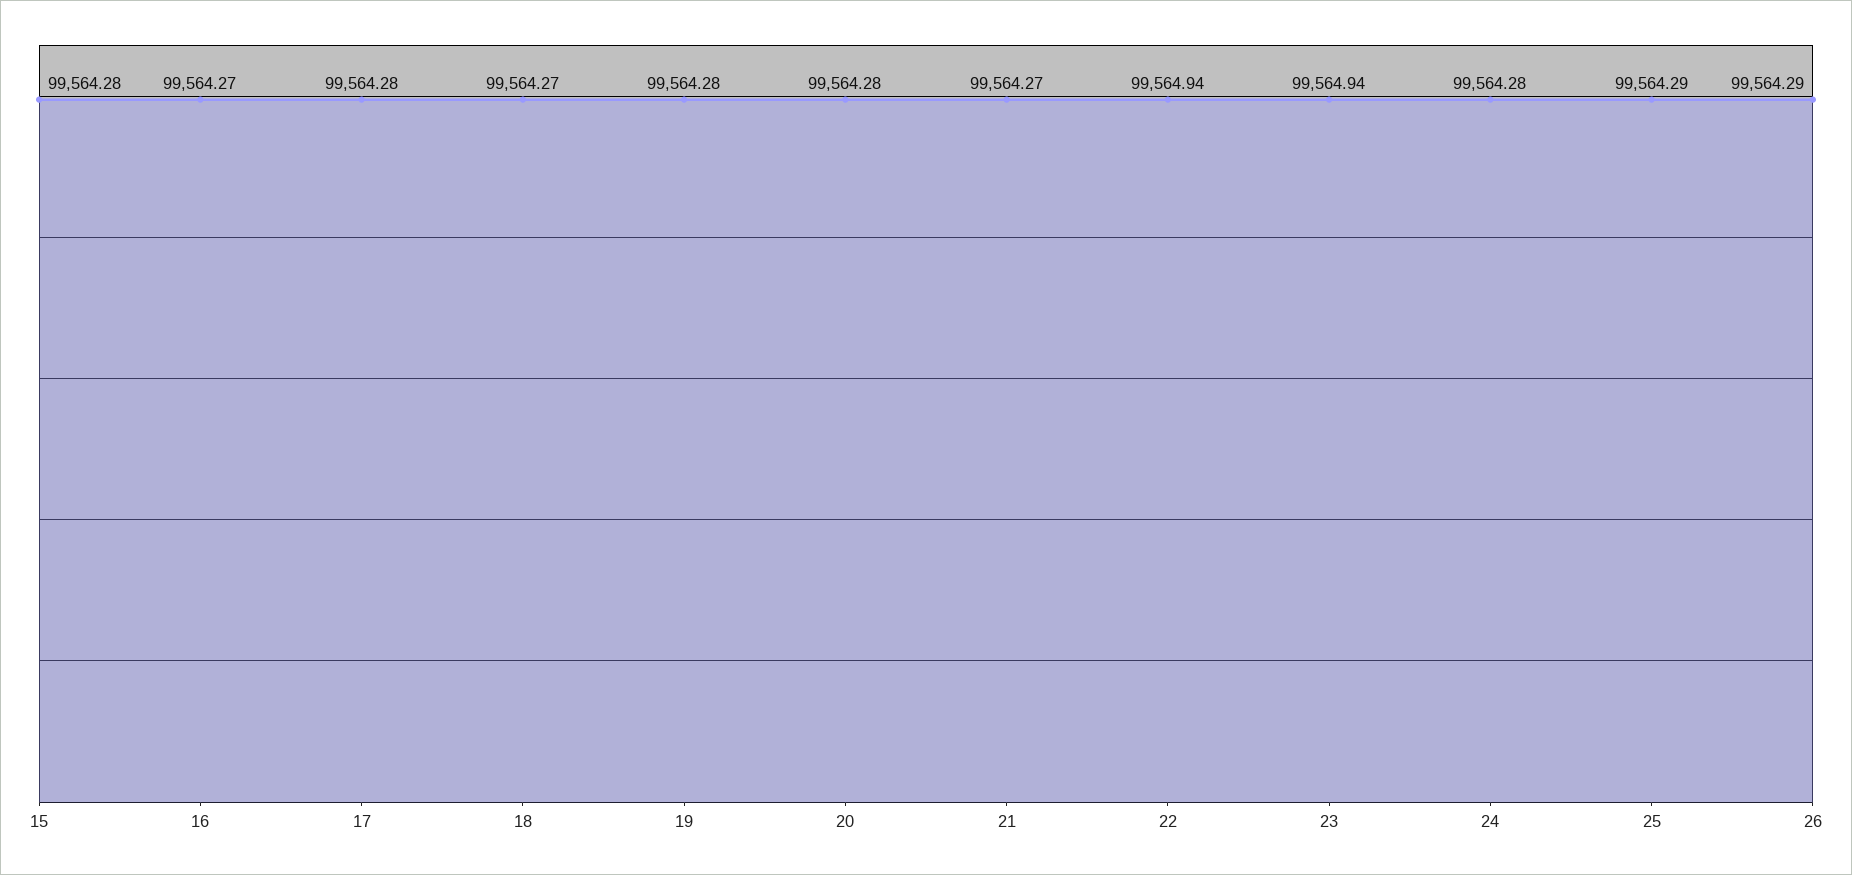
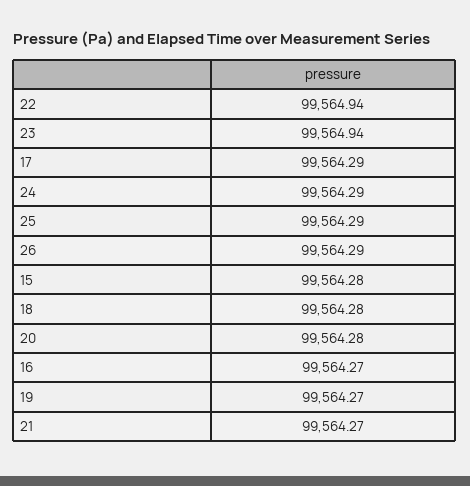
  {
    "15": 99564.28,
    "16": 99564.27,
-   "17": 99564.28,
+   "17": 99564.29,
-   "18": 99564.27,
+   "18": 99564.28,
-   "19": 99564.28,
+   "19": 99564.27,
    "20": 99564.28,
    "21": 99564.27,
    "22": 99564.94,
    "23": 99564.94,
-   "24": 99564.28,
+   "24": 99564.29,
    "25": 99564.29,
    "26": 99564.29
  }

